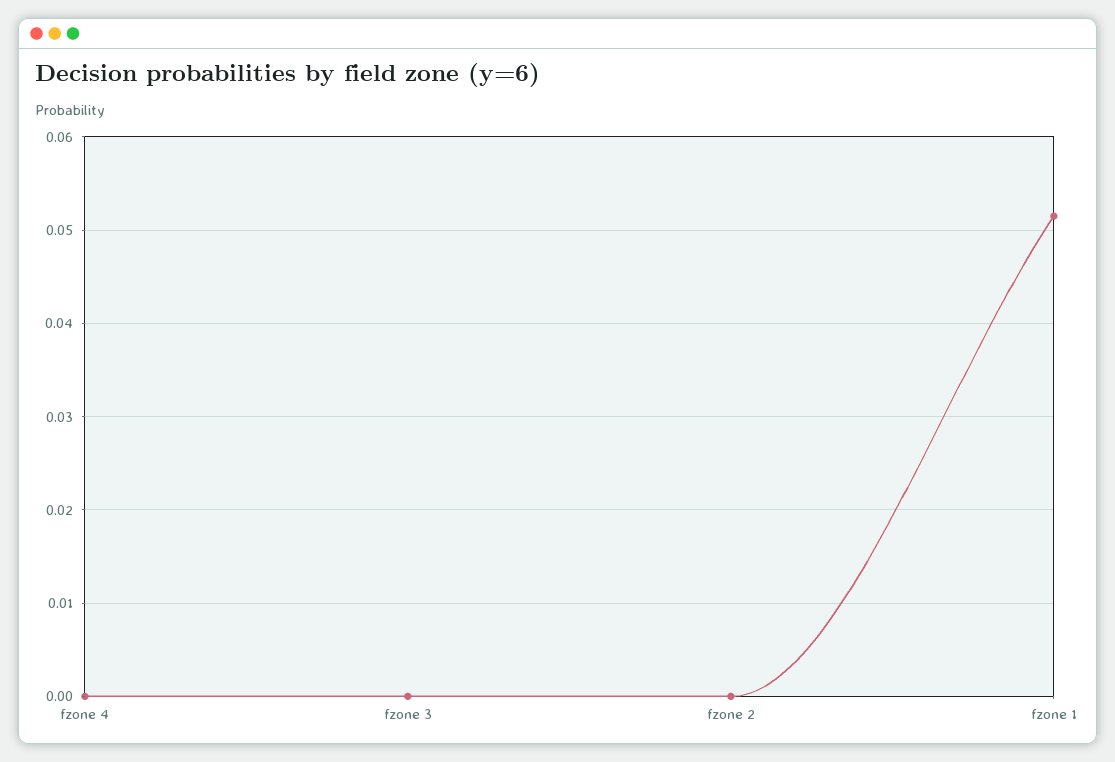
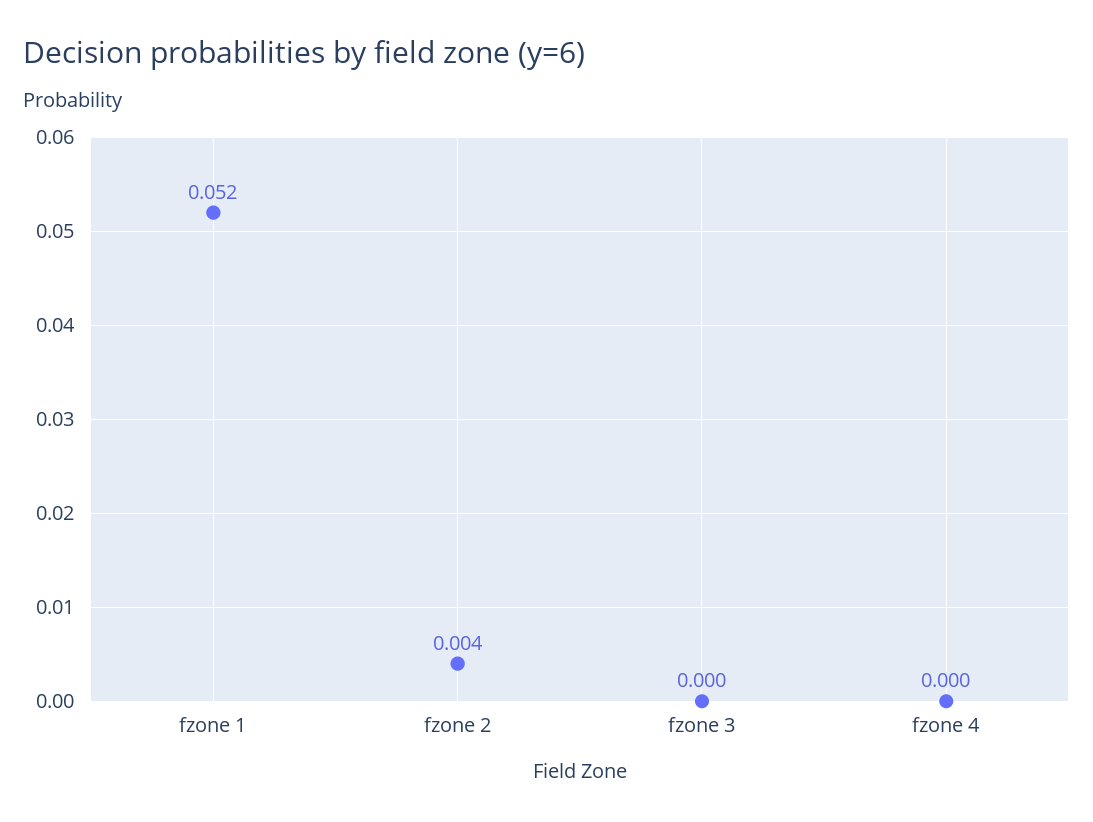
  {
    "fzone 4": 0,
    "fzone 3": 0,
-   "fzone 2": 0,
+   "fzone 2": 0.004,
    "fzone 1": 0.052
  }

